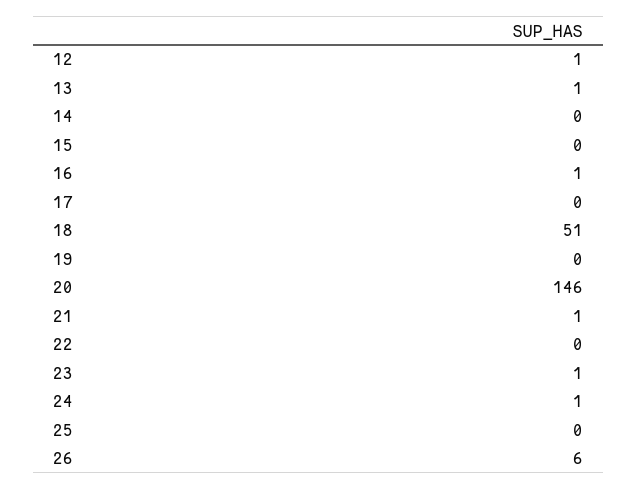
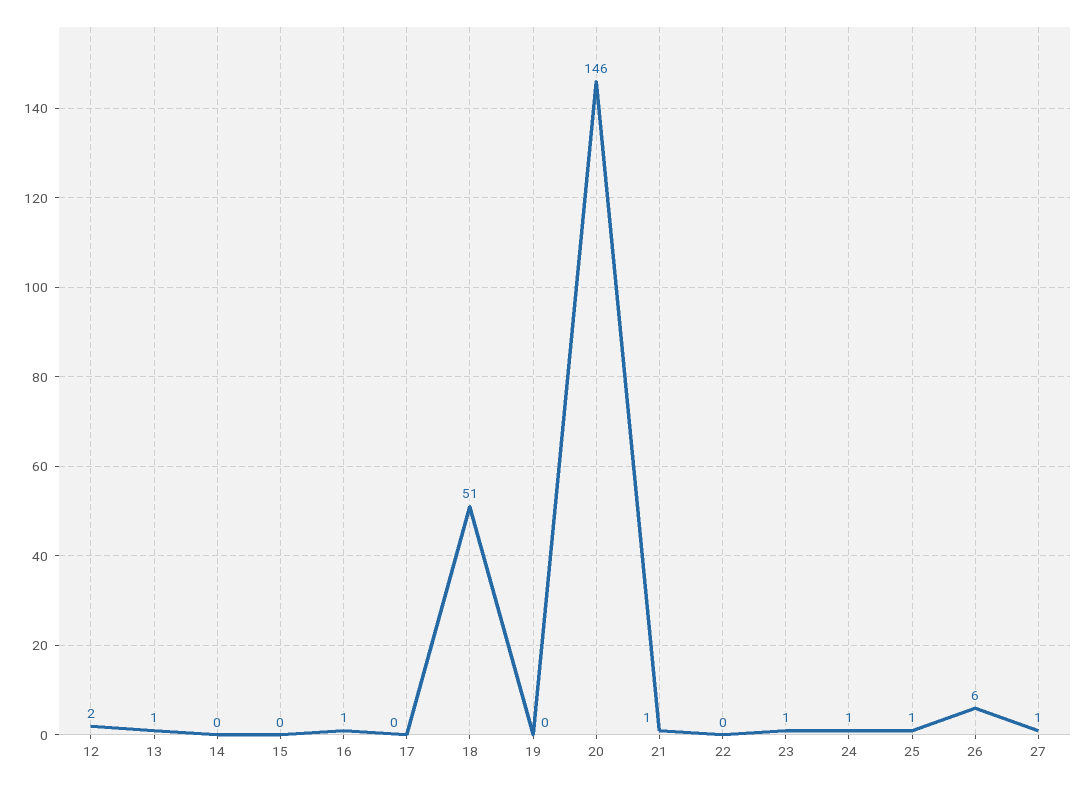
  {
-   "12": 1,
+   "12": 2,
    "13": 1,
    "14": 0,
    "15": 0,
    "16": 1,
    "17": 0,
    "18": 51,
    "19": 0,
    "20": 146,
    "21": 1,
    "22": 0,
    "23": 1,
    "24": 1,
-   "25": 0,
+   "25": 1,
-   "26": 6
+   "26": 6,
+   "27": 1
  }

